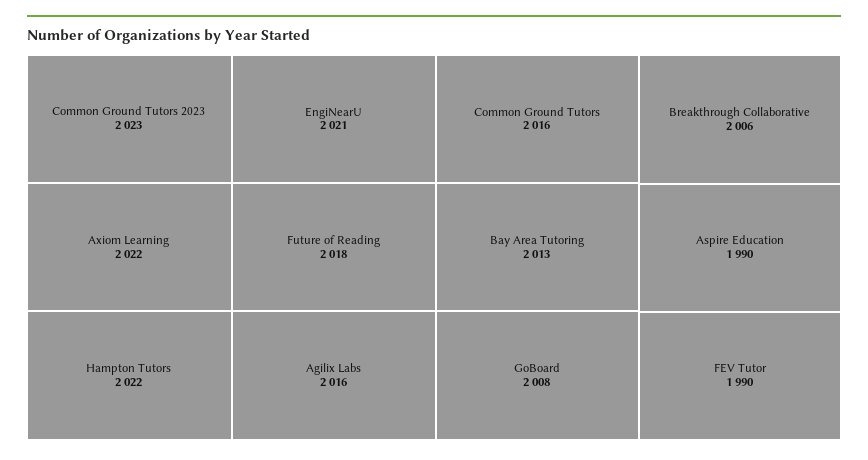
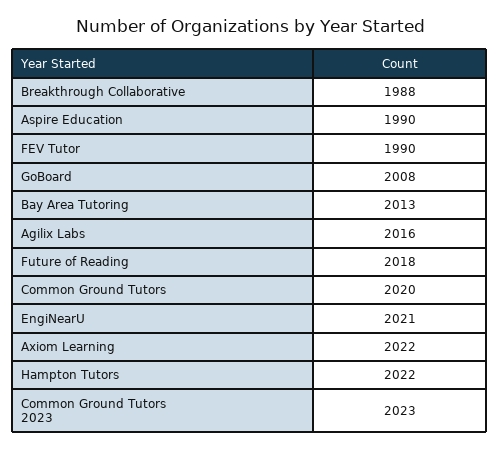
  {
    "Common Ground Tutors 2023": 2023,
    "Axiom Learning": 2022,
    "Hampton Tutors": 2022,
    "EngiNearU": 2021,
    "Future of Reading": 2018,
    "Agilix Labs": 2016,
-   "Common Ground Tutors": 2016,
+   "Common Ground Tutors": 2020,
    "Bay Area Tutoring": 2013,
    "GoBoard": 2008,
-   "Breakthrough Collaborative": 2006,
+   "Breakthrough Collaborative": 1988,
    "Aspire Education": 1990,
    "FEV Tutor": 1990
  }

